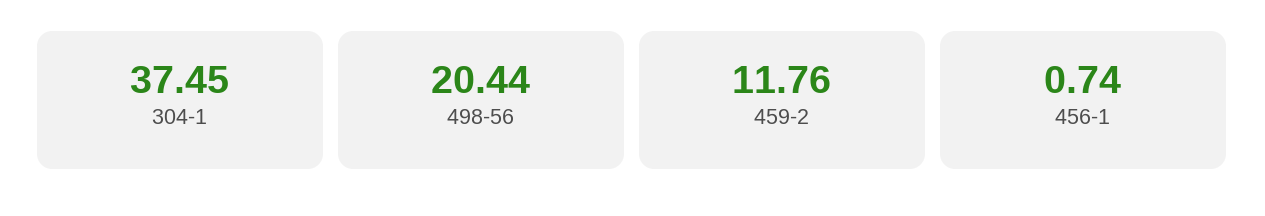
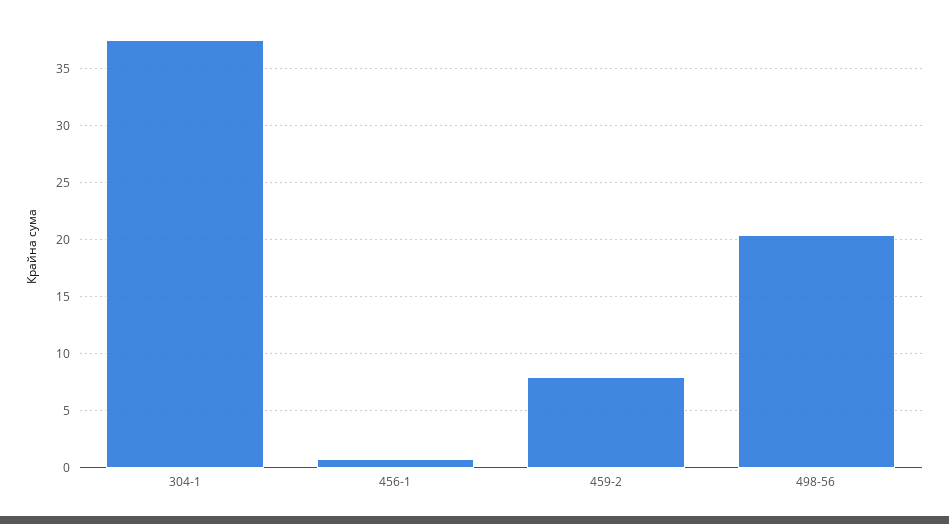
  {
    "304-1": 37.45,
    "498-56": 20.44,
-   "459-2": 11.76,
+   "459-2": 8,
    "456-1": 0.74
  }

